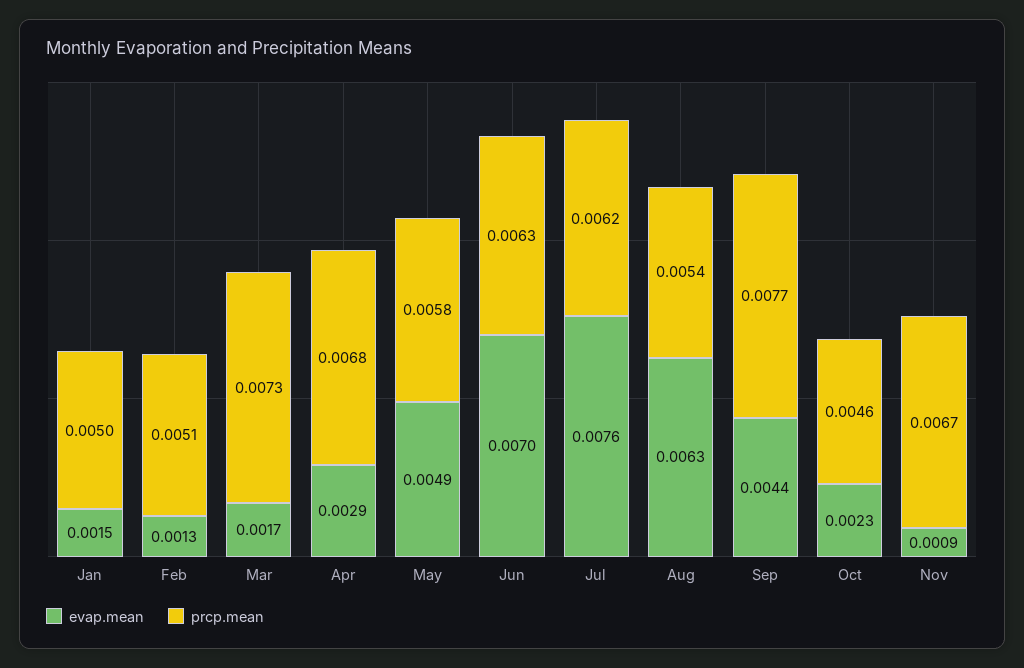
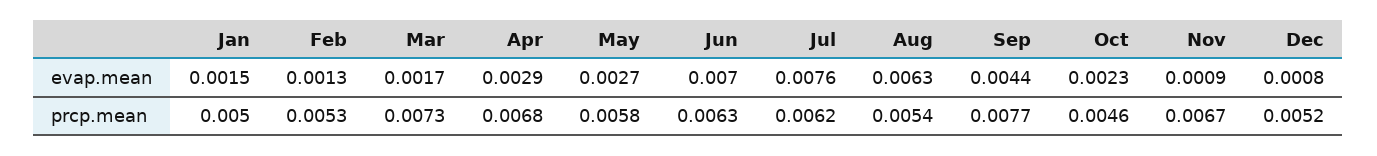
  {
    "evap.mean": {
      "Jan": 0.0015,
      "Feb": 0.0013,
      "Mar": 0.0017,
      "Apr": 0.0029,
-     "May": 0.0049,
+     "May": 0.0027,
      "Jun": 0.007,
      "Jul": 0.0076,
      "Aug": 0.0063,
      "Sep": 0.0044,
      "Oct": 0.0023,
-     "Nov": 0.0009
+     "Nov": 0.0009,
+     "Dec": 0.0008
    },
    "prcp.mean": {
      "Jan": 0.005,
-     "Feb": 0.0051,
+     "Feb": 0.0053,
      "Mar": 0.0073,
      "Apr": 0.0068,
      "May": 0.0058,
      "Jun": 0.0063,
      "Jul": 0.0062,
      "Aug": 0.0054,
      "Sep": 0.0077,
      "Oct": 0.0046,
-     "Nov": 0.0067
+     "Nov": 0.0067,
+     "Dec": 0.0052
    }
  }

